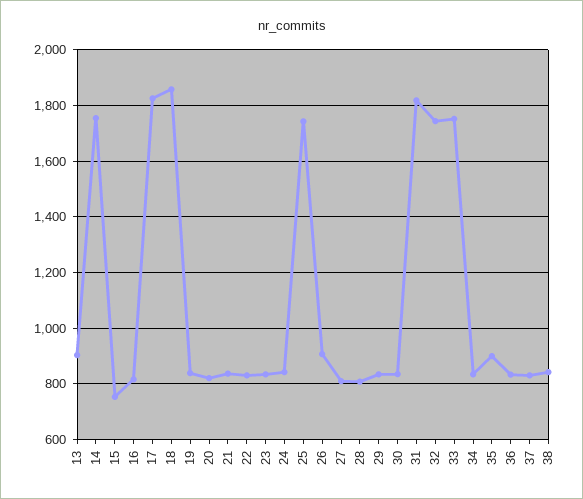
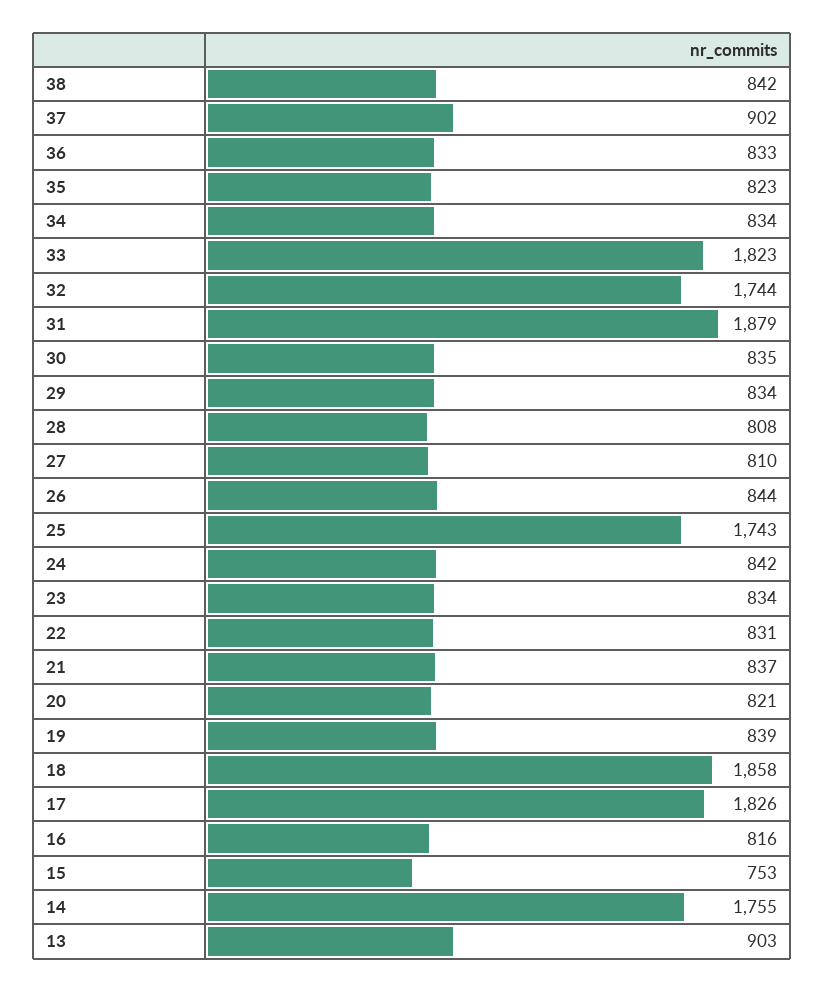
  {
    "13": 903,
    "14": 1755,
    "15": 753,
    "16": 816,
    "17": 1826,
    "18": 1858,
    "19": 839,
    "20": 821,
    "21": 837,
    "22": 831,
    "23": 834,
    "24": 842,
    "25": 1743,
-   "26": 900,
+   "26": 844,
    "27": 810,
    "28": 808,
    "29": 834,
    "30": 835,
-   "31": 1825,
+   "31": 1879,
    "32": 1744,
-   "33": 1750,
+   "33": 1823,
    "34": 834,
-   "35": 900,
+   "35": 823,
    "36": 833,
-   "37": 825,
+   "37": 902,
    "38": 842
  }

